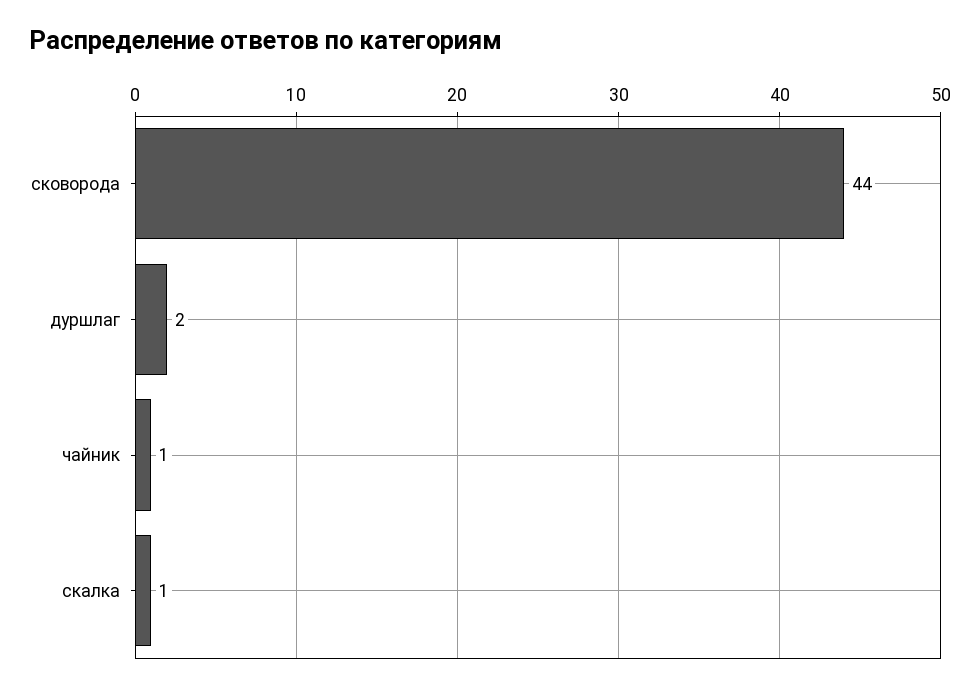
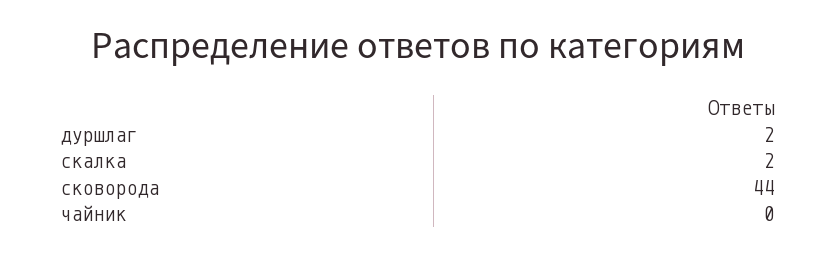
  {
    "сковорода": 44,
    "дуршлаг": 2,
-   "чайник": 1,
+   "чайник": 0,
-   "скалка": 1
+   "скалка": 2
  }

